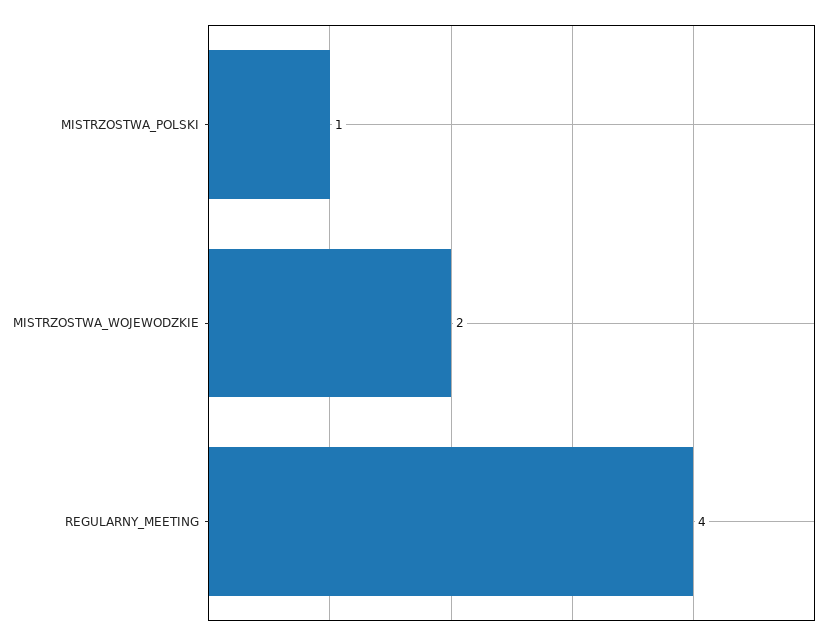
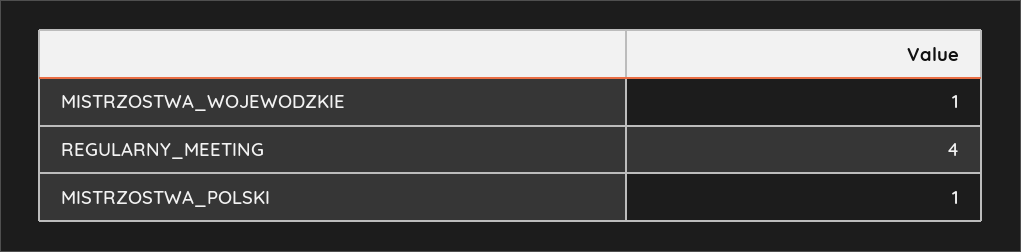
  {
    "MISTRZOSTWA_POLSKI": 1,
-   "MISTRZOSTWA_WOJEWODZKIE": 2,
+   "MISTRZOSTWA_WOJEWODZKIE": 1,
    "REGULARNY_MEETING": 4
  }

